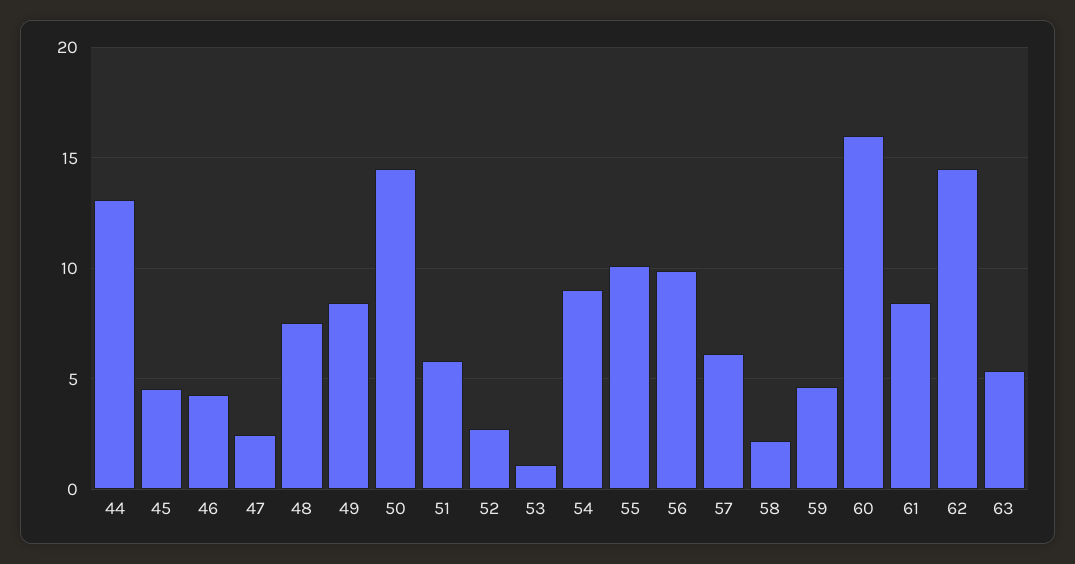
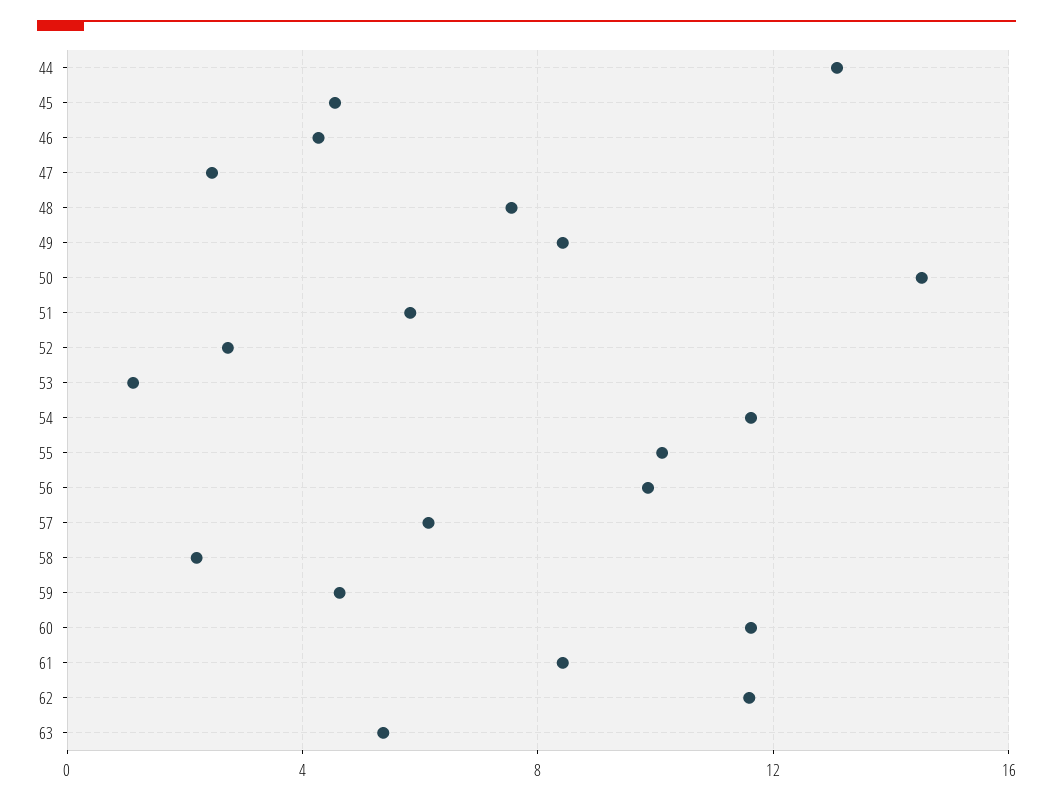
  {
    "44": 13,
    "45": 4.5,
    "46": 4.5,
    "47": 2.5,
    "48": 7.5,
    "49": 8.5,
    "50": 14.5,
    "51": 6,
    "52": 2.5,
    "53": 1,
-   "54": 9,
+   "54": 11.5,
    "55": 10,
    "56": 10,
    "57": 6,
    "58": 2,
    "59": 4.5,
-   "60": 16,
+   "60": 11.5,
    "61": 8.5,
-   "62": 14.5,
+   "62": 11.5,
    "63": 5.5
  }

